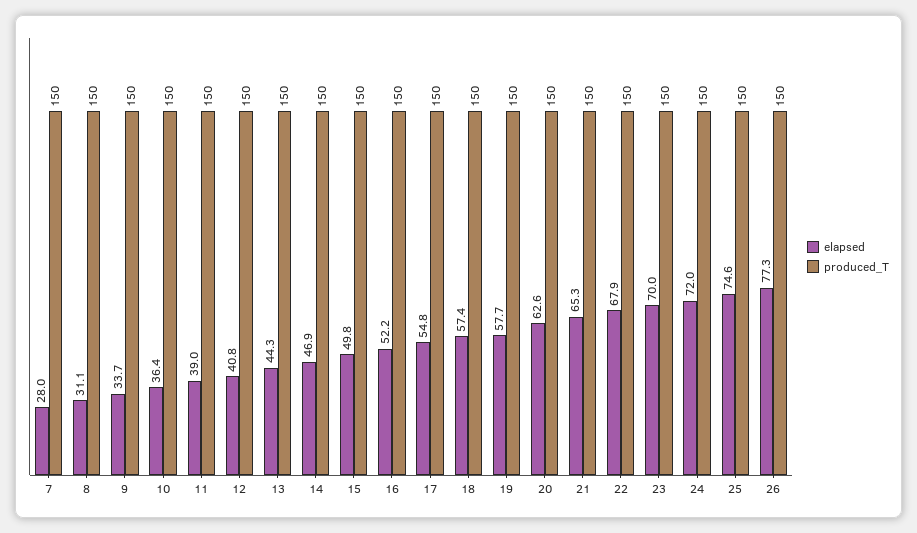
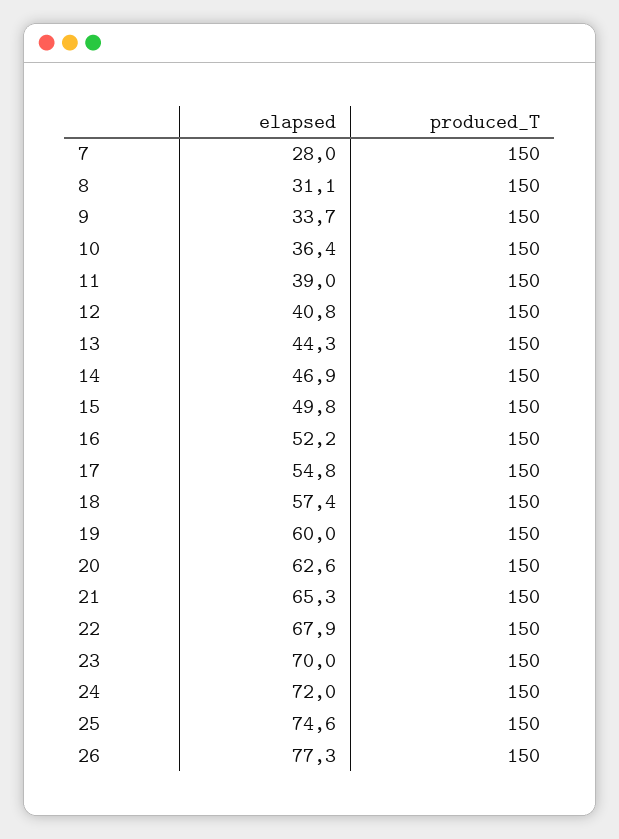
  {
    "elapsed": {
      "7": 28,
      "8": 31.1,
      "9": 33.7,
      "10": 36.4,
      "11": 39,
      "12": 40.8,
      "13": 44.3,
      "14": 46.9,
      "15": 49.8,
      "16": 52.2,
      "17": 54.8,
      "18": 57.4,
-     "19": 57.7,
+     "19": 60,
      "20": 62.6,
      "21": 65.3,
      "22": 67.9,
      "23": 70,
      "24": 72,
      "25": 74.6,
      "26": 77.3
    },
    "produced_T": {
      "7": 150,
      "8": 150,
      "9": 150,
      "10": 150,
      "11": 150,
      "12": 150,
      "13": 150,
      "14": 150,
      "15": 150,
      "16": 150,
      "17": 150,
      "18": 150,
      "19": 150,
      "20": 150,
      "21": 150,
      "22": 150,
      "23": 150,
      "24": 150,
      "25": 150,
      "26": 150
    }
  }

